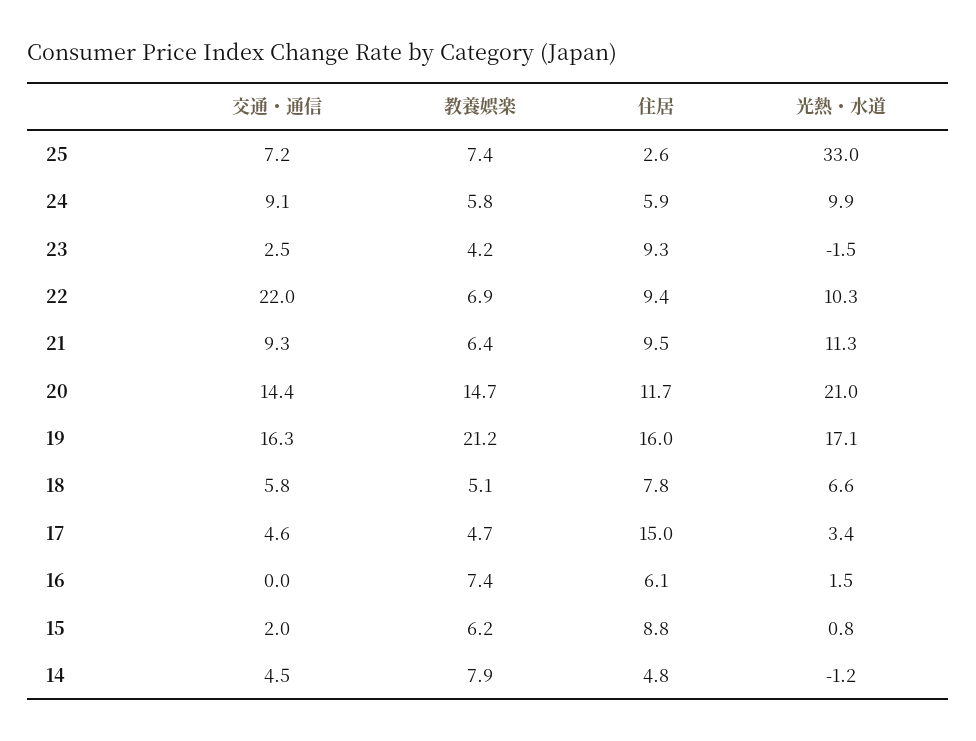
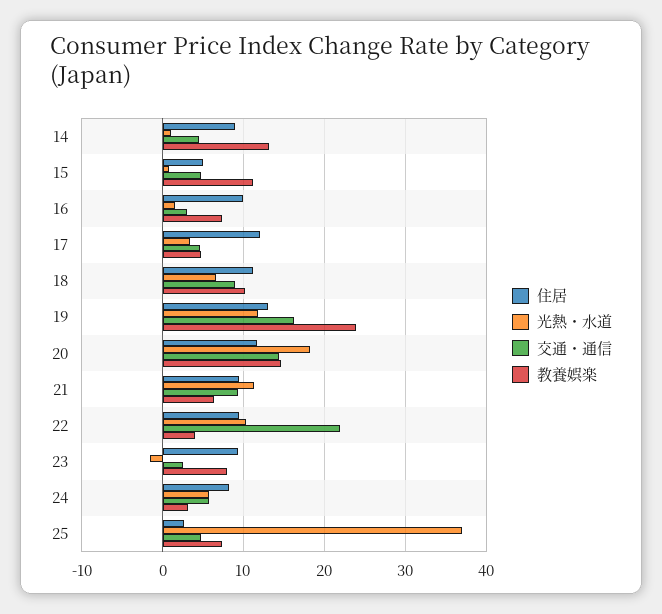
  {
    "交通・通信": {
-     "25": 7.2,
+     "25": 5,
-     "24": 9.1,
+     "24": 6,
      "23": 2.5,
      "22": 22,
      "21": 9.3,
      "20": 14.4,
      "19": 16.3,
-     "18": 5.8,
+     "18": 9,
      "17": 4.6,
-     "16": 0,
+     "16": 3,
-     "15": 2,
+     "15": 5,
      "14": 4.5
    },
    "教養娯楽": {
      "25": 7.4,
-     "24": 5.8,
+     "24": 3,
-     "23": 4.2,
+     "23": 8,
-     "22": 6.9,
+     "22": 4,
      "21": 6.4,
      "20": 14.7,
-     "19": 21.2,
+     "19": 24,
-     "18": 5.1,
+     "18": 10,
      "17": 4.7,
      "16": 7.4,
-     "15": 6.2,
+     "15": 11,
-     "14": 7.9
+     "14": 13
    },
    "住居": {
      "25": 2.6,
-     "24": 5.9,
+     "24": 8,
      "23": 9.3,
      "22": 9.4,
      "21": 9.5,
      "20": 11.7,
-     "19": 16,
+     "19": 13,
-     "18": 7.8,
+     "18": 11,
-     "17": 15,
+     "17": 12,
-     "16": 6.1,
+     "16": 10,
-     "15": 8.8,
+     "15": 5,
-     "14": 4.8
+     "14": 9
    },
    "光熱・水道": {
-     "25": 33,
+     "25": 37,
-     "24": 9.9,
+     "24": 6,
      "23": -1.5,
      "22": 10.3,
      "21": 11.3,
-     "20": 21,
+     "20": 18,
-     "19": 17.1,
+     "19": 12,
      "18": 6.6,
      "17": 3.4,
      "16": 1.5,
      "15": 0.8,
-     "14": -1.2
+     "14": 1
    }
  }

